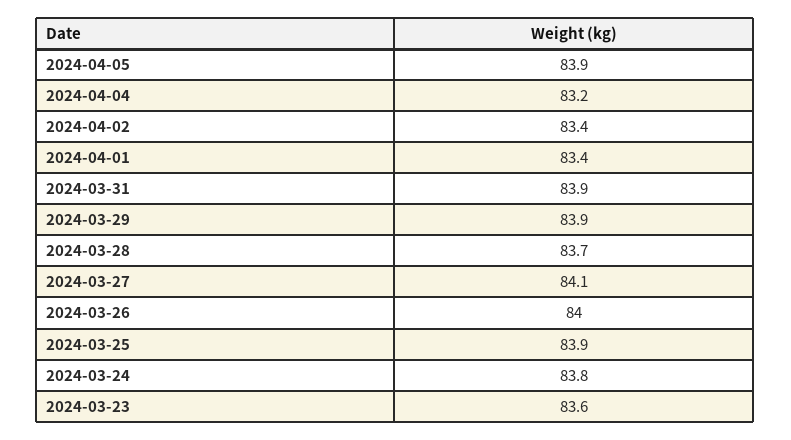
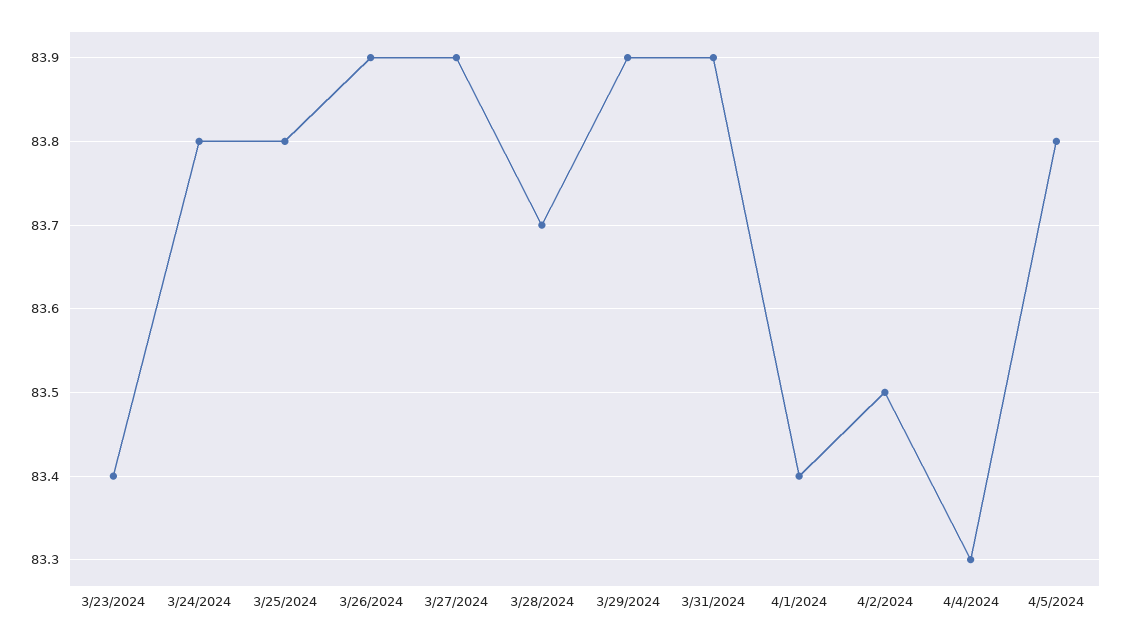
  {
-   "2024-04-05": 83.9,
+   "2024-04-05": 83.8,
-   "2024-04-04": 83.2,
+   "2024-04-04": 83.3,
-   "2024-04-02": 83.4,
+   "2024-04-02": 83.5,
    "2024-04-01": 83.4,
    "2024-03-31": 83.9,
    "2024-03-29": 83.9,
    "2024-03-28": 83.7,
-   "2024-03-27": 84.1,
+   "2024-03-27": 83.9,
-   "2024-03-26": 84,
+   "2024-03-26": 83.9,
-   "2024-03-25": 83.9,
+   "2024-03-25": 83.8,
    "2024-03-24": 83.8,
-   "2024-03-23": 83.6
+   "2024-03-23": 83.4
  }

